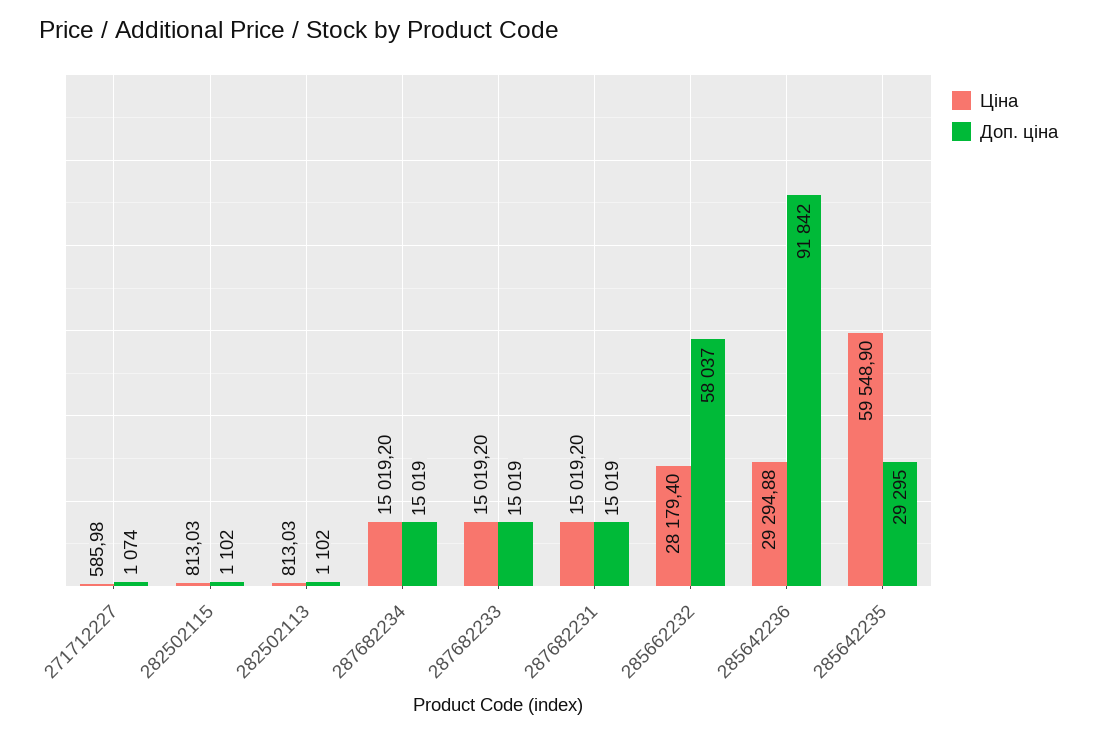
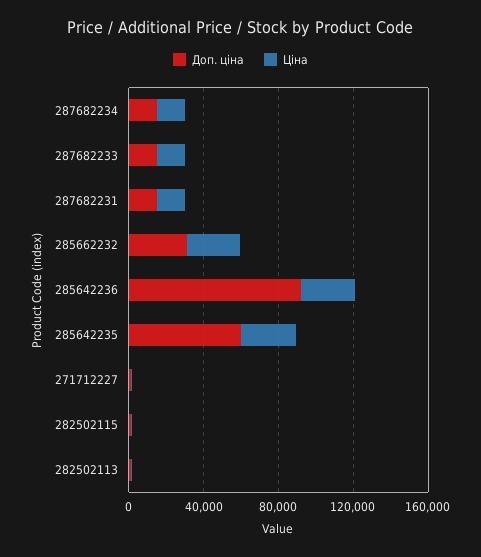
  {
    "Ціна": {
      "271712227": 585.98,
      "282502115": 813.03,
      "282502113": 813.03,
      "287682234": 15019.2,
      "287682233": 15019.2,
      "287682231": 15019.2,
      "285662232": 28179.4,
      "285642236": 29294.88,
-     "285642235": 59548.9
+     "285642235": 30000
    },
    "Доп. ціна": {
      "271712227": 1074,
      "282502115": 1102,
      "282502113": 1102,
      "287682234": 15019,
      "287682233": 15019,
      "287682231": 15019,
-     "285662232": 58037,
+     "285662232": 30000,
      "285642236": 91842,
-     "285642235": 29295
+     "285642235": 60000
    }
  }

